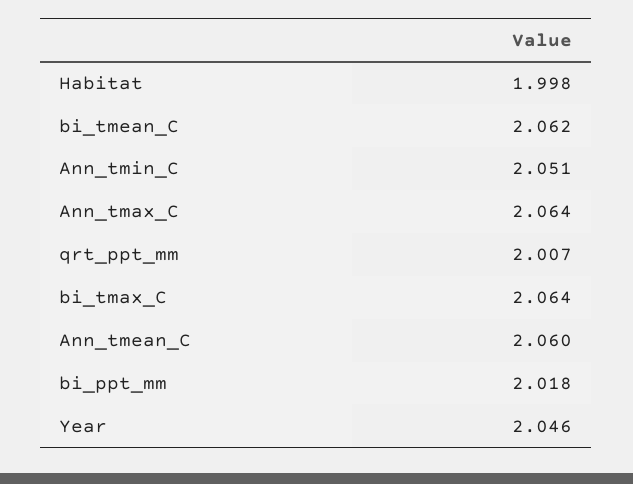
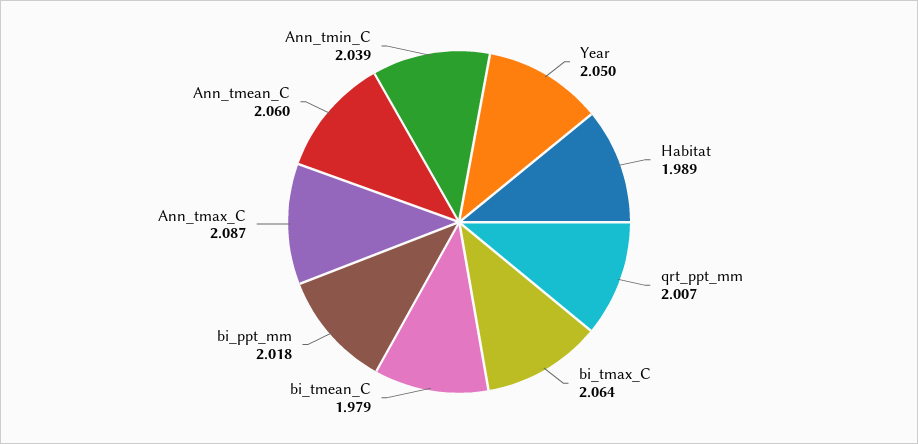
  {
-   "Habitat": 1.998,
+   "Habitat": 1.989,
-   "bi_tmean_C": 2.062,
+   "bi_tmean_C": 1.979,
-   "Ann_tmin_C": 2.051,
+   "Ann_tmin_C": 2.039,
-   "Ann_tmax_C": 2.064,
+   "Ann_tmax_C": 2.087,
    "qrt_ppt_mm": 2.007,
    "bi_tmax_C": 2.064,
    "Ann_tmean_C": 2.06,
    "bi_ppt_mm": 2.018,
-   "Year": 2.046
+   "Year": 2.05
  }

